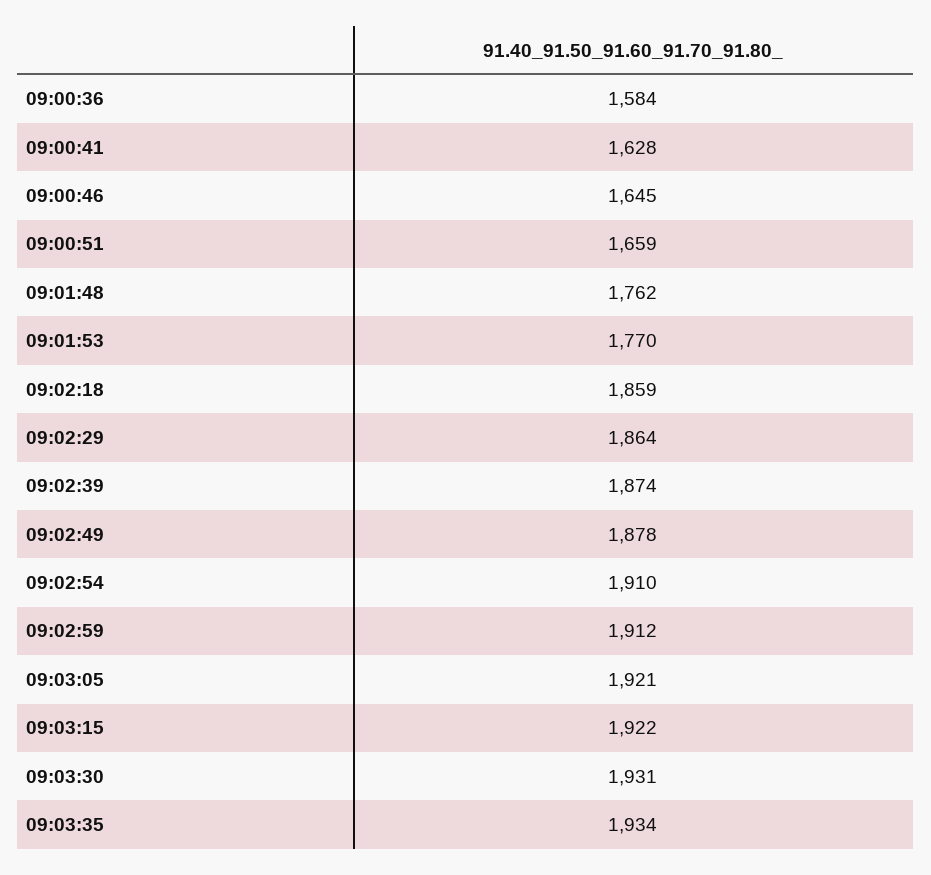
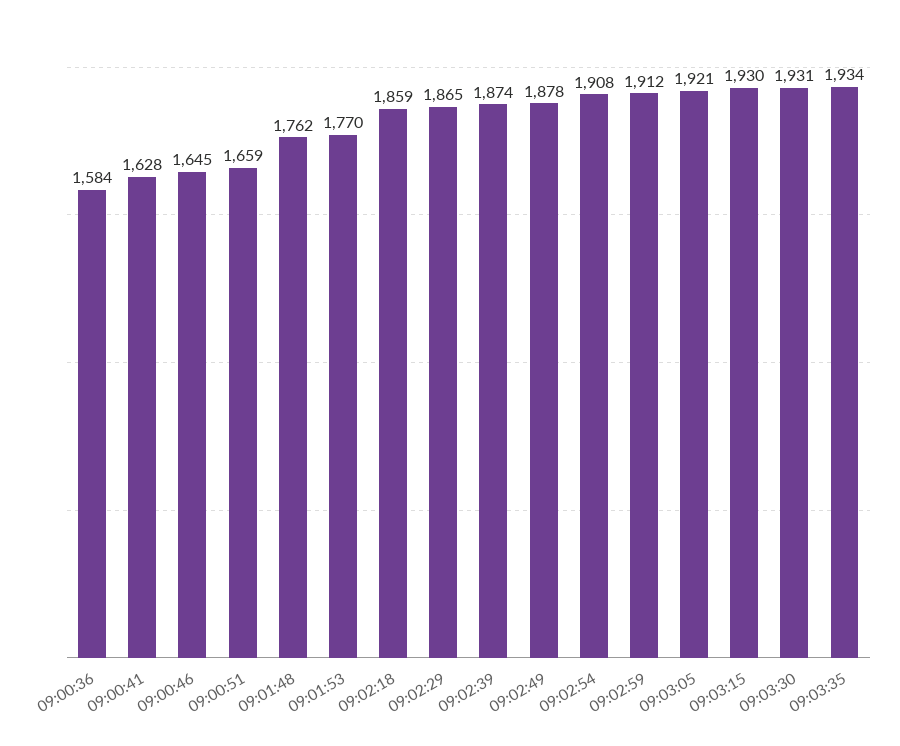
  {
    "09:00:36": 1584,
    "09:00:41": 1628,
    "09:00:46": 1645,
    "09:00:51": 1659,
    "09:01:48": 1762,
    "09:01:53": 1770,
    "09:02:18": 1859,
-   "09:02:29": 1864,
+   "09:02:29": 1865,
    "09:02:39": 1874,
    "09:02:49": 1878,
-   "09:02:54": 1910,
+   "09:02:54": 1908,
    "09:02:59": 1912,
    "09:03:05": 1921,
-   "09:03:15": 1922,
+   "09:03:15": 1930,
    "09:03:30": 1931,
    "09:03:35": 1934
  }

